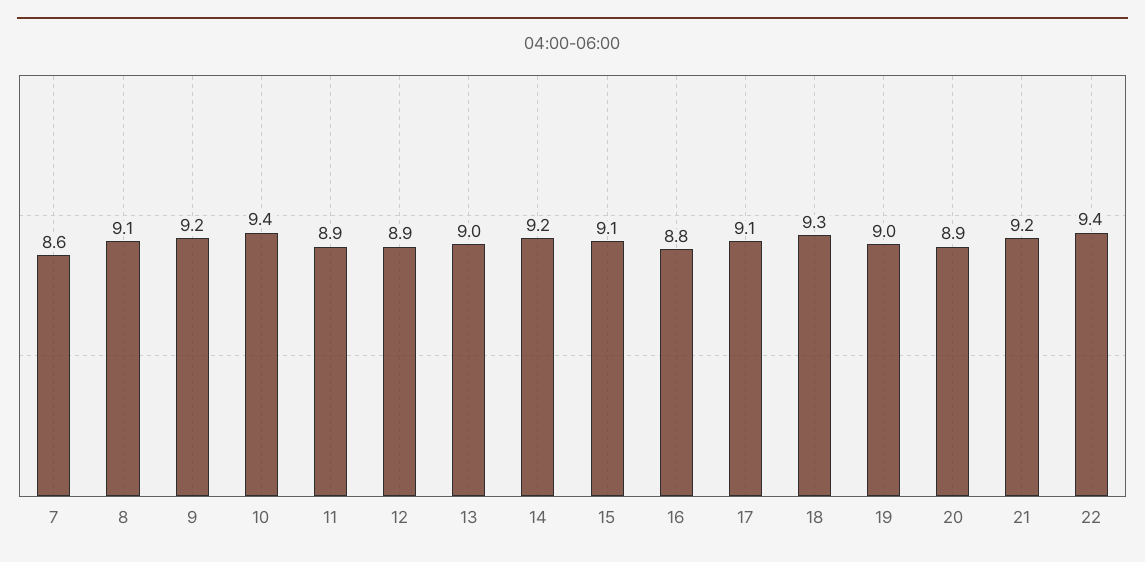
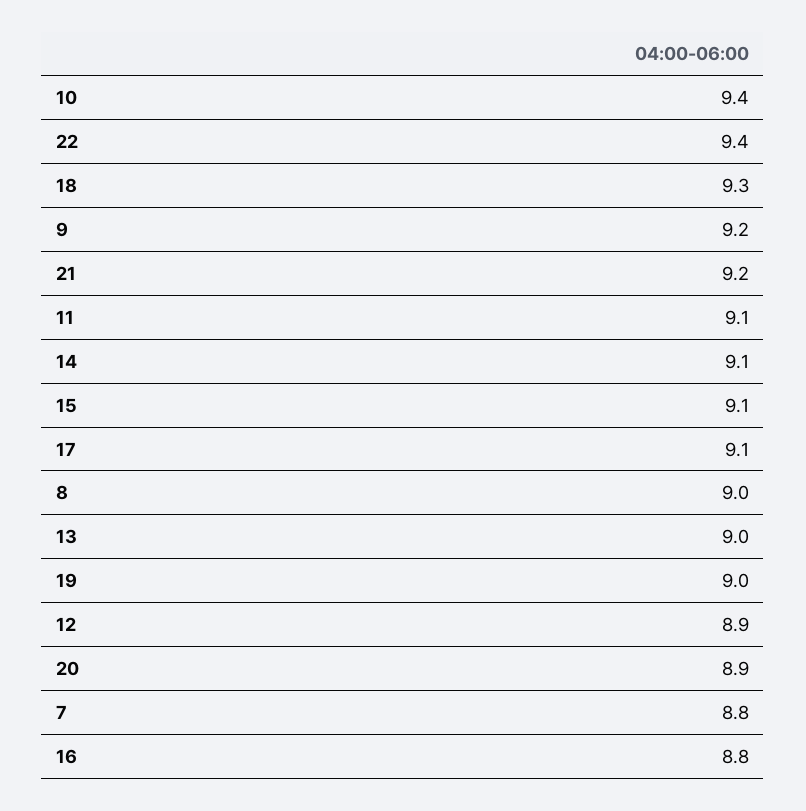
  {
-   "7": 8.6,
+   "7": 8.8,
-   "8": 9.1,
+   "8": 9,
    "9": 9.2,
    "10": 9.4,
-   "11": 8.9,
+   "11": 9.1,
    "12": 8.9,
    "13": 9,
-   "14": 9.2,
+   "14": 9.1,
    "15": 9.1,
    "16": 8.8,
    "17": 9.1,
    "18": 9.3,
    "19": 9,
    "20": 8.9,
    "21": 9.2,
    "22": 9.4
  }

